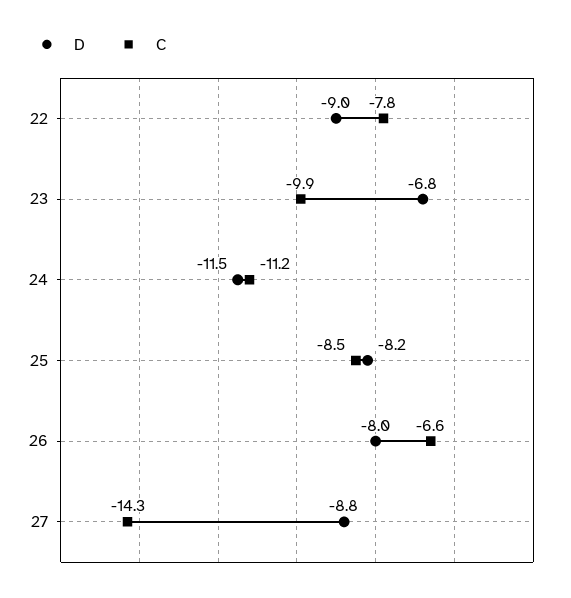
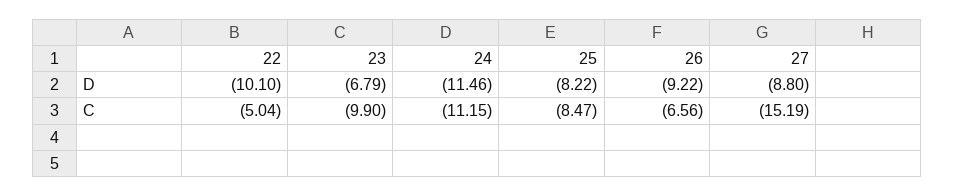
  {
    "D": {
-     "22": -9,
+     "22": -10.1,
      "23": -6.79,
      "24": -11.46,
      "25": -8.22,
-     "26": -8,
+     "26": -9.22,
      "27": -8.8
    },
    "C": {
-     "22": -7.8,
+     "22": -5.04,
      "23": -9.9,
      "24": -11.15,
      "25": -8.47,
      "26": -6.56,
-     "27": -14.3
+     "27": -15.19
    }
  }

